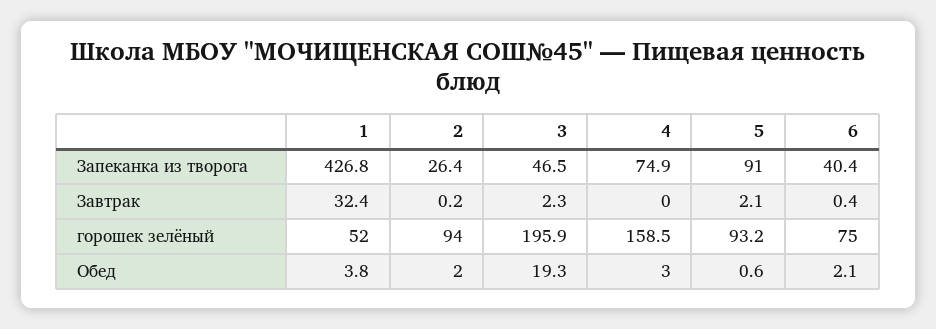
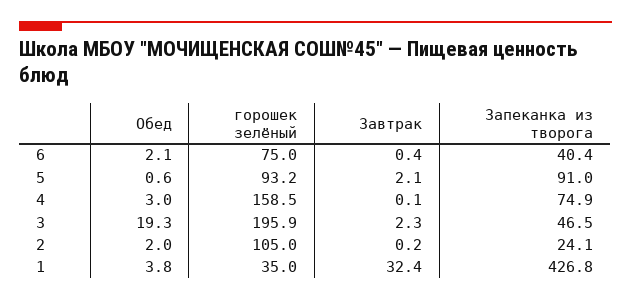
  {
    "1": {
      "Запеканка из творога": 426.8,
      "Завтрак": 32.4,
-     "горошек зелёный": 52,
+     "горошек зелёный": 35,
      "Обед": 3.8
    },
    "2": {
-     "Запеканка из творога": 26.4,
+     "Запеканка из творога": 24.1,
      "Завтрак": 0.2,
-     "горошек зелёный": 94,
+     "горошек зелёный": 105,
      "Обед": 2
    },
    "3": {
      "Запеканка из творога": 46.5,
      "Завтрак": 2.3,
      "горошек зелёный": 195.9,
      "Обед": 19.3
    },
    "4": {
      "Запеканка из творога": 74.9,
-     "Завтрак": 0,
+     "Завтрак": 0.1,
      "горошек зелёный": 158.5,
      "Обед": 3
    },
    "5": {
      "Запеканка из творога": 91,
      "Завтрак": 2.1,
      "горошек зелёный": 93.2,
      "Обед": 0.6
    },
    "6": {
      "Запеканка из творога": 40.4,
      "Завтрак": 0.4,
      "горошек зелёный": 75,
      "Обед": 2.1
    }
  }

